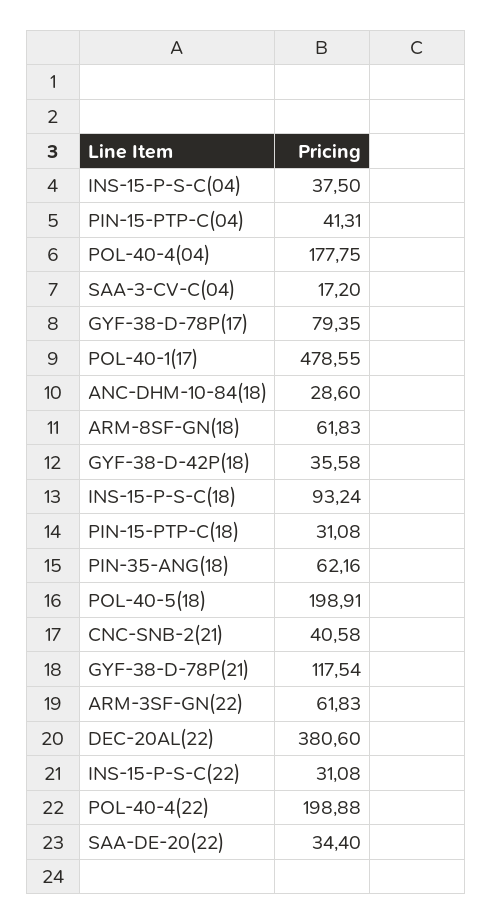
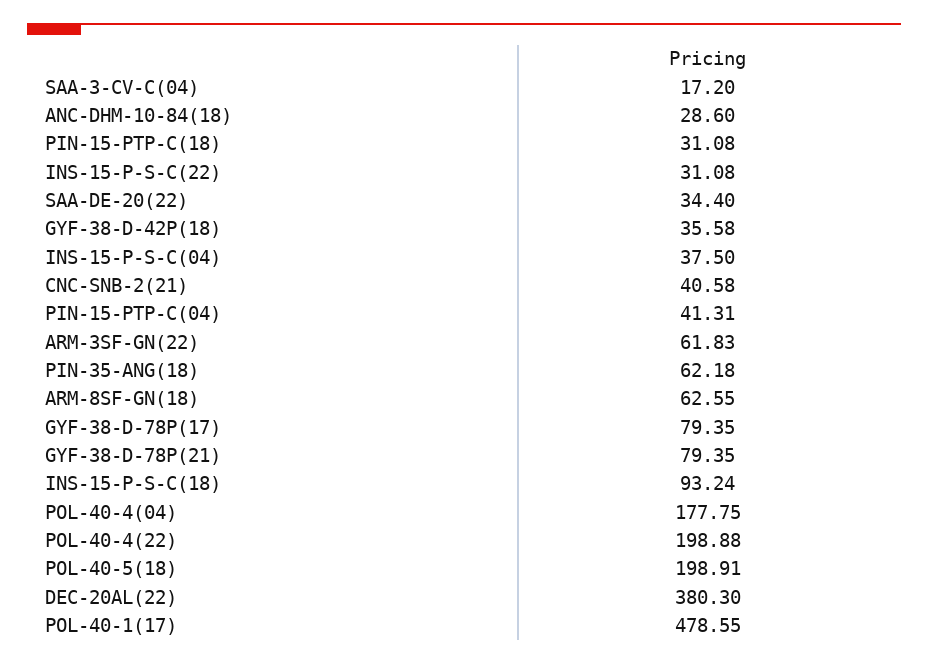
  {
    "INS-15-P-S-C(04)": 37.5,
    "PIN-15-PTP-C(04)": 41.31,
    "POL-40-4(04)": 177.75,
    "SAA-3-CV-C(04)": 17.2,
    "GYF-38-D-78P(17)": 79.35,
    "POL-40-1(17)": 478.55,
    "ANC-DHM-10-84(18)": 28.6,
-   "ARM-8SF-GN(18)": 61.83,
+   "ARM-8SF-GN(18)": 62.55,
    "GYF-38-D-42P(18)": 35.58,
    "INS-15-P-S-C(18)": 93.24,
    "PIN-15-PTP-C(18)": 31.08,
-   "PIN-35-ANG(18)": 62.16,
+   "PIN-35-ANG(18)": 62.18,
    "POL-40-5(18)": 198.91,
    "CNC-SNB-2(21)": 40.58,
-   "GYF-38-D-78P(21)": 117.54,
+   "GYF-38-D-78P(21)": 79.35,
    "ARM-3SF-GN(22)": 61.83,
-   "DEC-20AL(22)": 380.6,
+   "DEC-20AL(22)": 380.3,
    "INS-15-P-S-C(22)": 31.08,
    "POL-40-4(22)": 198.88,
    "SAA-DE-20(22)": 34.4
  }

